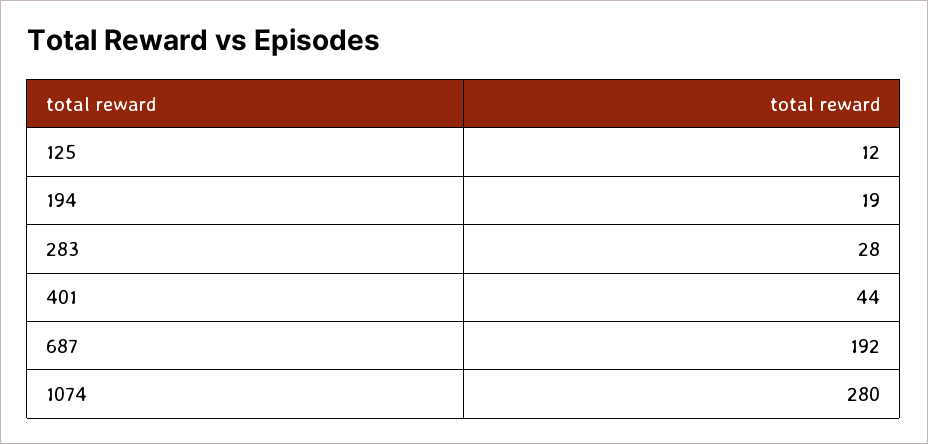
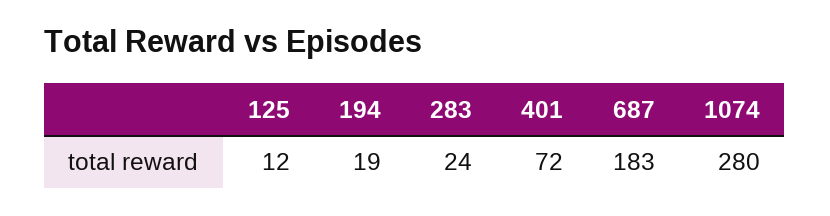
  {
    "125": 12,
    "194": 19,
-   "283": 28,
+   "283": 24,
-   "401": 44,
+   "401": 72,
-   "687": 192,
+   "687": 183,
    "1074": 280
  }

